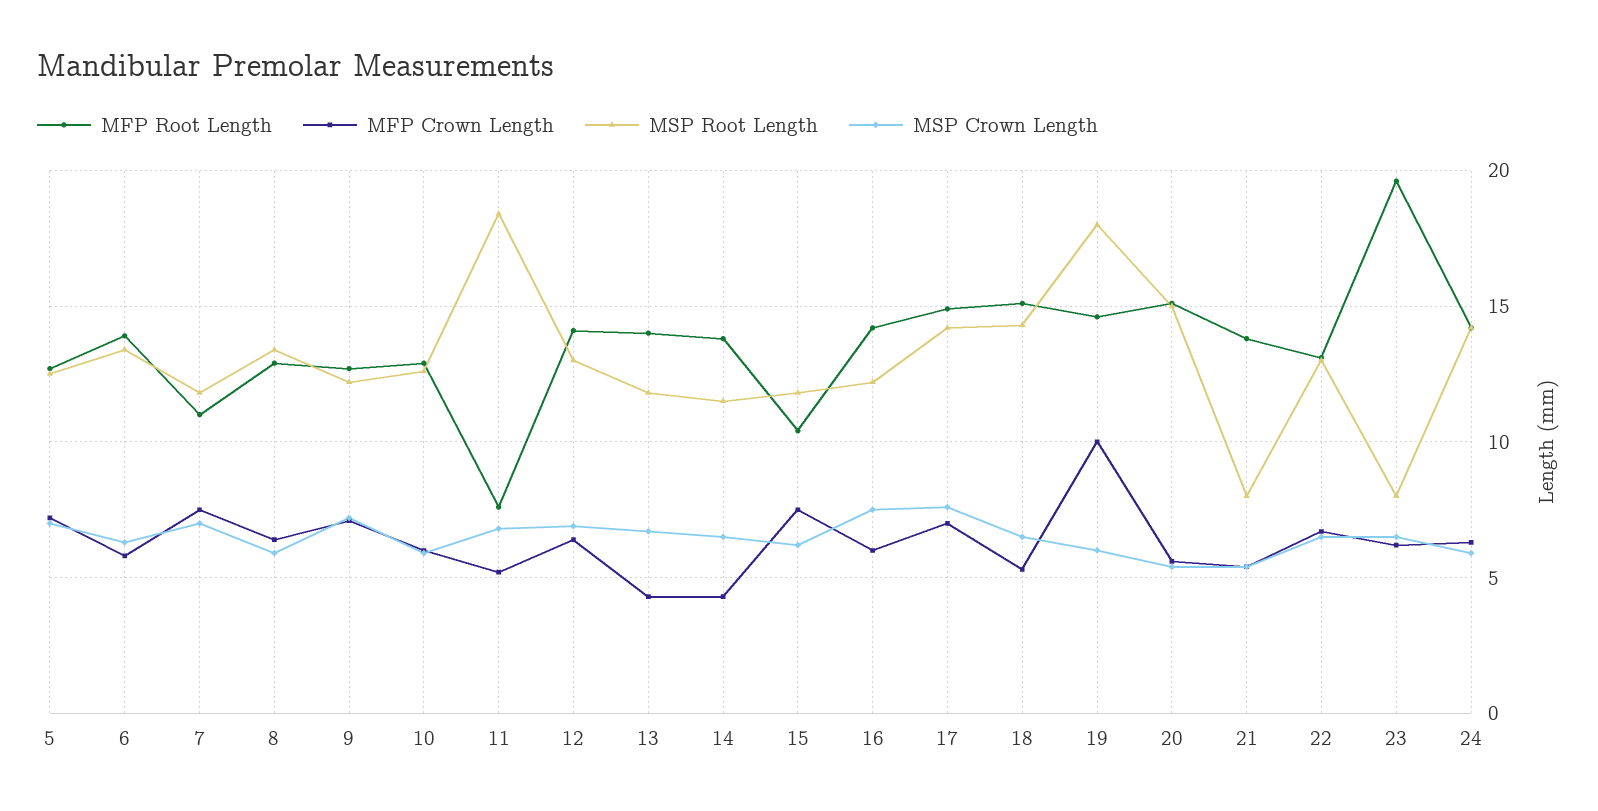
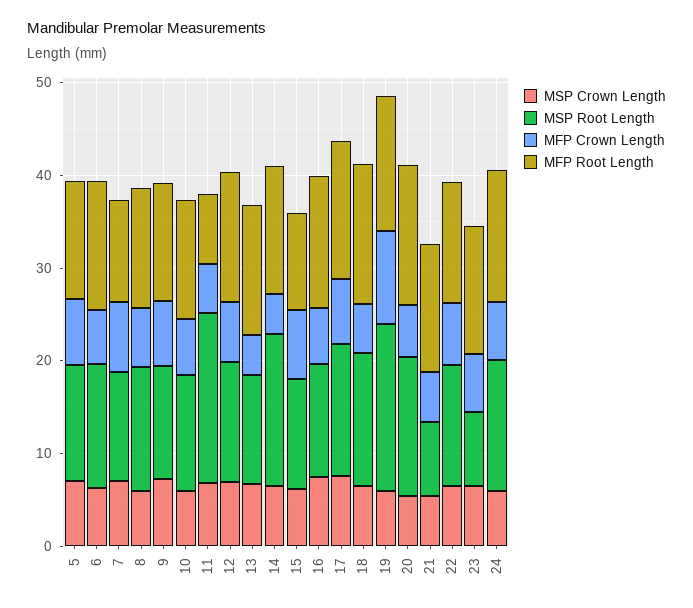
  {
    "MFP Root Length": {
      "5": 12.5,
      "6": 14,
      "7": 11,
      "8": 13,
      "9": 12.5,
      "10": 13,
      "11": 7.5,
      "12": 14,
      "13": 14,
      "14": 14,
      "15": 10.5,
      "16": 14,
      "17": 15,
      "18": 15,
      "19": 14.5,
      "20": 15,
      "21": 14,
      "22": 13,
-     "23": 19.5,
+     "23": 14,
      "24": 14
    },
    "MFP Crown Length": {
      "5": 7,
      "6": 6,
      "7": 7.5,
      "8": 6.5,
      "9": 7,
      "10": 6,
      "11": 5,
      "12": 6.5,
      "13": 4.5,
      "14": 4.5,
      "15": 7.5,
      "16": 6,
      "17": 7,
      "18": 5.5,
      "19": 10,
      "20": 5.5,
      "21": 5.5,
      "22": 6.5,
      "23": 6,
      "24": 6.5
    },
    "MSP Root Length": {
      "5": 12.5,
      "6": 13.5,
      "7": 12,
      "8": 13.5,
      "9": 12,
      "10": 12.5,
      "11": 18.5,
      "12": 13,
      "13": 12,
-     "14": 11.5,
+     "14": 16,
      "15": 12,
      "16": 12,
      "17": 14,
      "18": 14.5,
      "19": 18,
      "20": 15,
      "21": 8,
      "22": 13,
      "23": 8,
      "24": 14
    },
    "MSP Crown Length": {
      "5": 7,
      "6": 6.5,
      "7": 7,
      "8": 6,
      "9": 7,
      "10": 6,
      "11": 7,
      "12": 7,
      "13": 6.5,
      "14": 6.5,
      "15": 6,
      "16": 7.5,
      "17": 7.5,
      "18": 6.5,
      "19": 6,
      "20": 5.5,
      "21": 5.5,
      "22": 6.5,
      "23": 6.5,
      "24": 6
    }
  }

